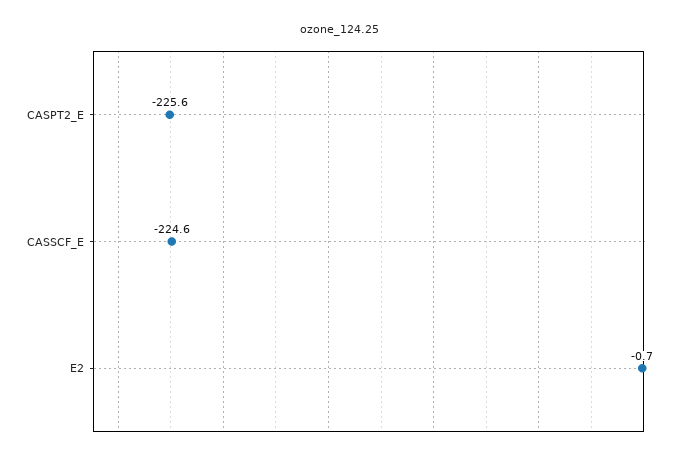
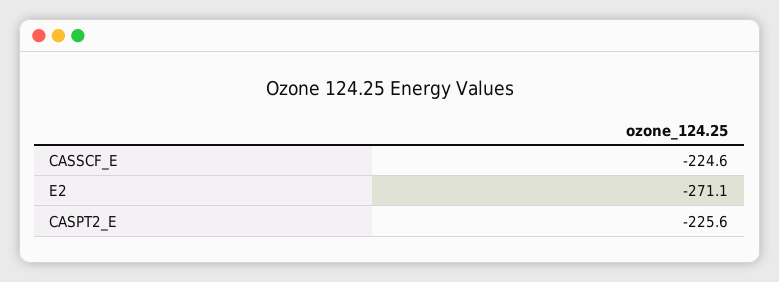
  {
    "CASPT2_E": -225.6,
    "CASSCF_E": -224.6,
-   "E2": -0.7
+   "E2": -271.1
  }

